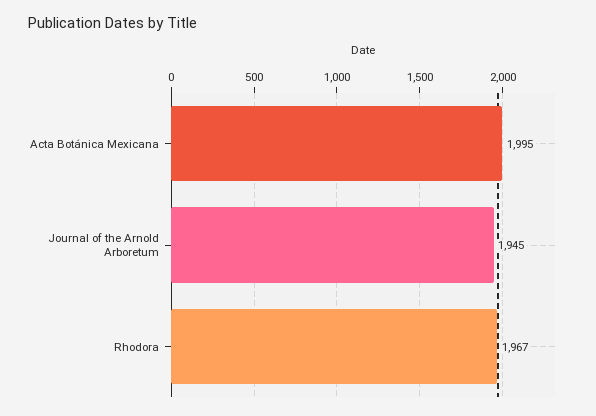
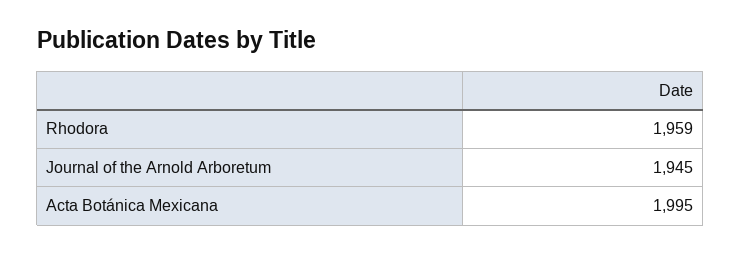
  {
    "Acta Botánica Mexicana": 1995,
    "Journal of the Arnold Arboretum": 1945,
-   "Rhodora": 1967
+   "Rhodora": 1959
  }

